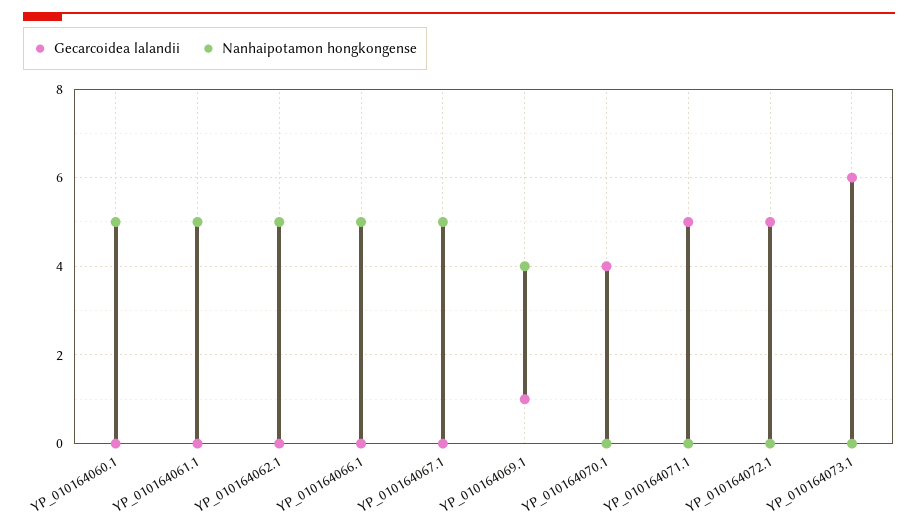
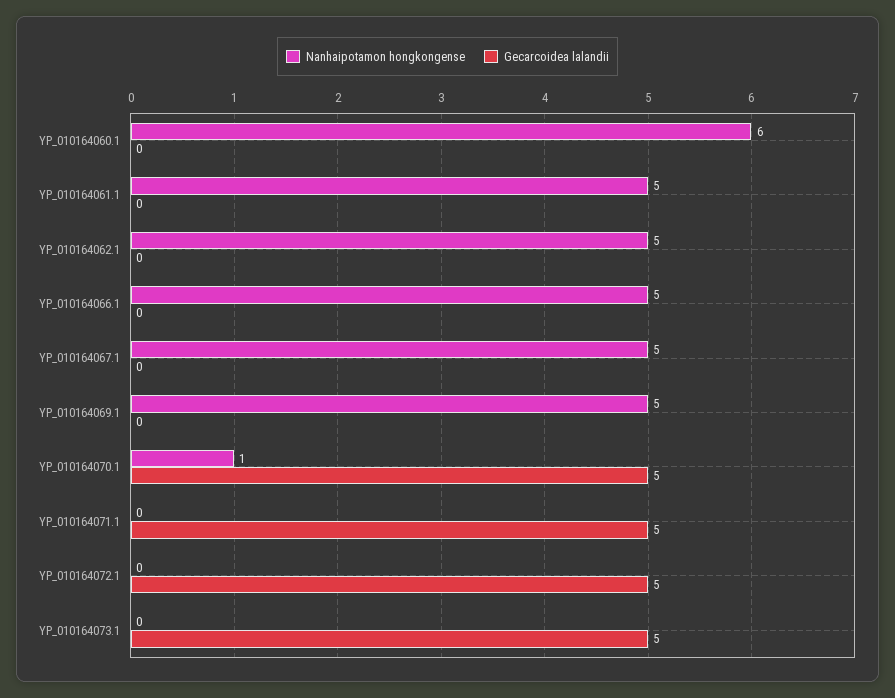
  {
    "Gecarcoidea lalandii": {
      "YP_010164060.1": 0,
      "YP_010164061.1": 0,
      "YP_010164062.1": 0,
      "YP_010164066.1": 0,
      "YP_010164067.1": 0,
-     "YP_010164069.1": 1,
+     "YP_010164069.1": 0,
-     "YP_010164070.1": 4,
+     "YP_010164070.1": 5,
      "YP_010164071.1": 5,
      "YP_010164072.1": 5,
-     "YP_010164073.1": 6
+     "YP_010164073.1": 5
    },
    "Nanhaipotamon hongkongense": {
-     "YP_010164060.1": 5,
+     "YP_010164060.1": 6,
      "YP_010164061.1": 5,
      "YP_010164062.1": 5,
      "YP_010164066.1": 5,
      "YP_010164067.1": 5,
-     "YP_010164069.1": 4,
+     "YP_010164069.1": 5,
-     "YP_010164070.1": 0,
+     "YP_010164070.1": 1,
      "YP_010164071.1": 0,
      "YP_010164072.1": 0,
      "YP_010164073.1": 0
    }
  }

